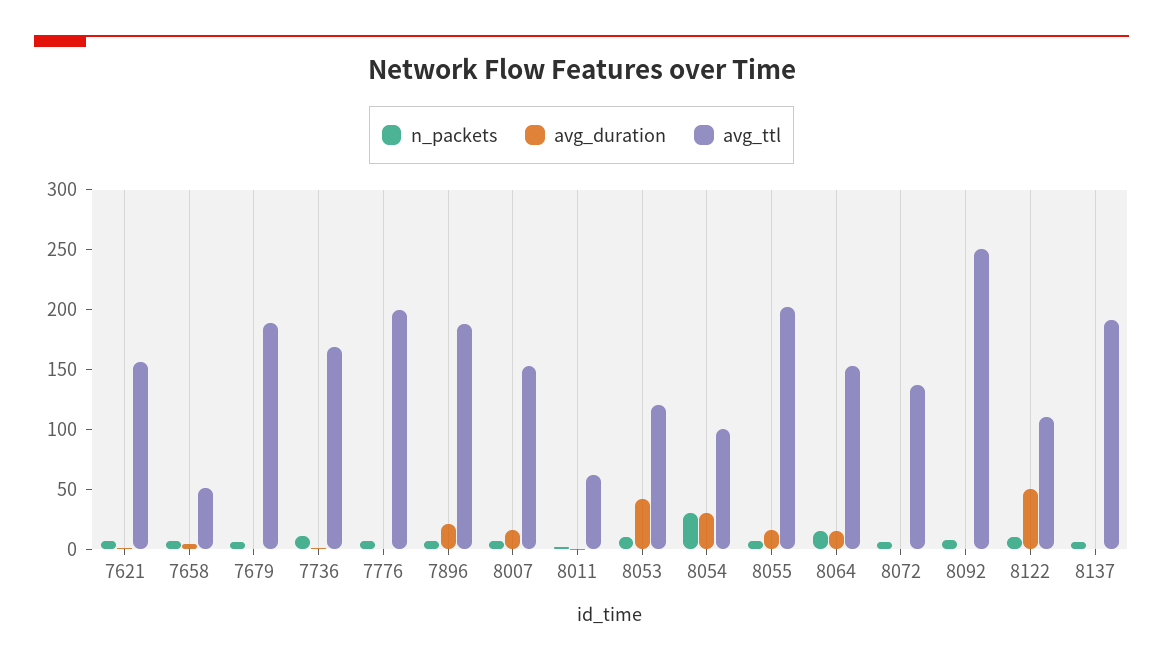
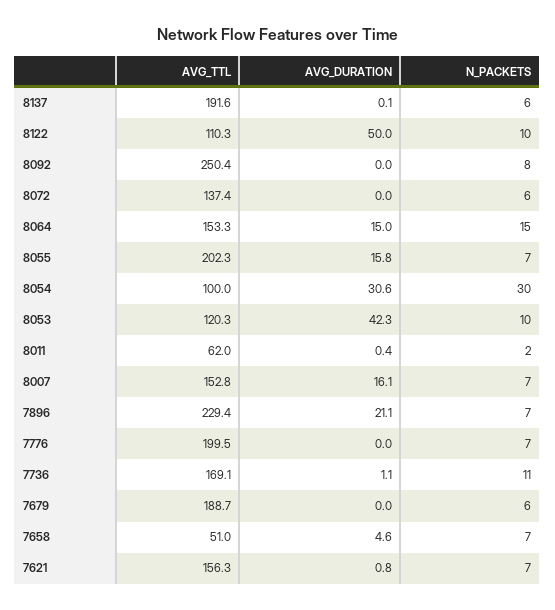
  {
    "n_packets": {
      "7621": 7,
      "7658": 7,
      "7679": 6,
      "7736": 11,
      "7776": 7,
      "7896": 7,
      "8007": 7,
      "8011": 2,
      "8053": 10,
      "8054": 30,
      "8055": 7,
      "8064": 15,
      "8072": 6,
      "8092": 8,
      "8122": 10,
      "8137": 6
    },
    "avg_duration": {
      "7621": 0.8,
      "7658": 4.6,
      "7679": 0,
      "7736": 1.1,
      "7776": 0,
      "7896": 21.1,
      "8007": 16.1,
      "8011": 0.4,
      "8053": 42.3,
      "8054": 30.6,
      "8055": 15.8,
      "8064": 15,
      "8072": 0,
      "8092": 0,
      "8122": 50,
      "8137": 0.1
    },
    "avg_ttl": {
      "7621": 156.3,
      "7658": 51,
      "7679": 188.7,
      "7736": 169.1,
      "7776": 199.5,
-     "7896": 190,
+     "7896": 229.4,
      "8007": 152.8,
      "8011": 62,
      "8053": 120.3,
      "8054": 100,
      "8055": 202.3,
      "8064": 153.3,
      "8072": 137.4,
      "8092": 250.4,
      "8122": 110.3,
      "8137": 191.6
    }
  }

